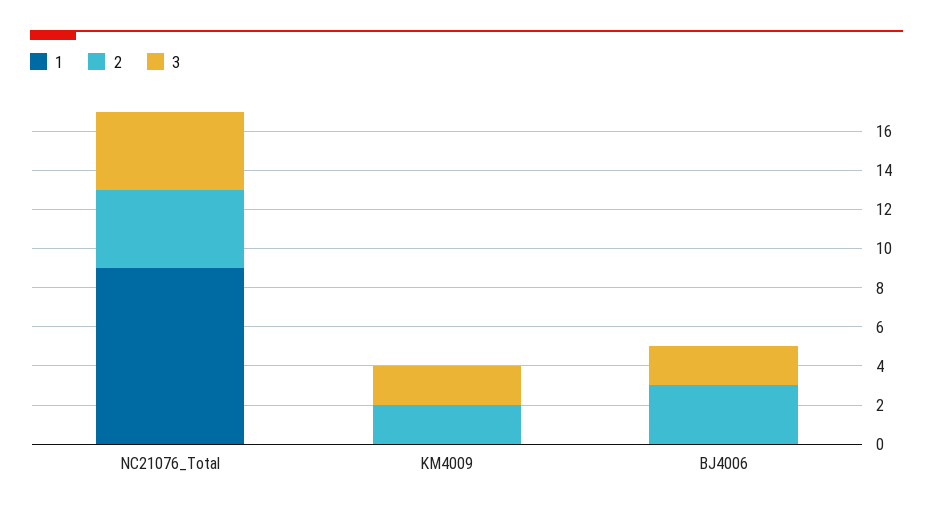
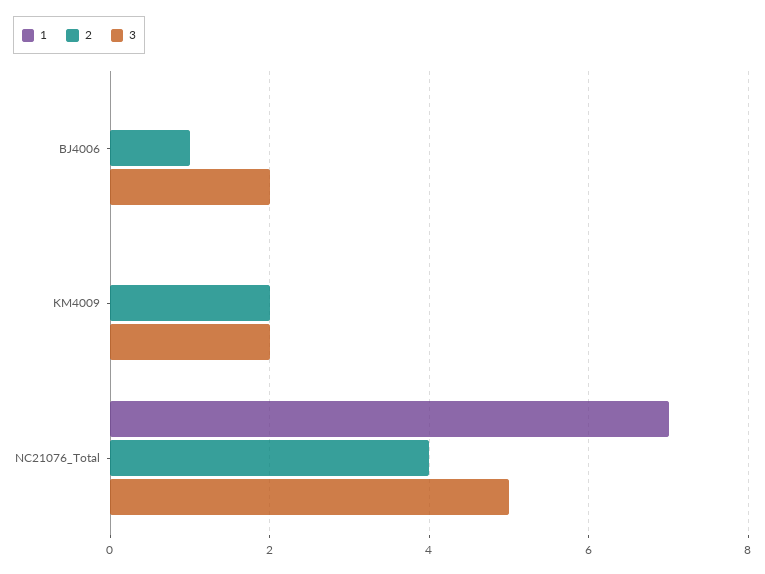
  {
    "1": {
-     "NC21076_Total": 9,
+     "NC21076_Total": 7,
      "KM4009": 0,
      "BJ4006": 0
    },
    "2": {
      "NC21076_Total": 4,
      "KM4009": 2,
-     "BJ4006": 3
+     "BJ4006": 1
    },
    "3": {
-     "NC21076_Total": 4,
+     "NC21076_Total": 5,
      "KM4009": 2,
      "BJ4006": 2
    }
  }

